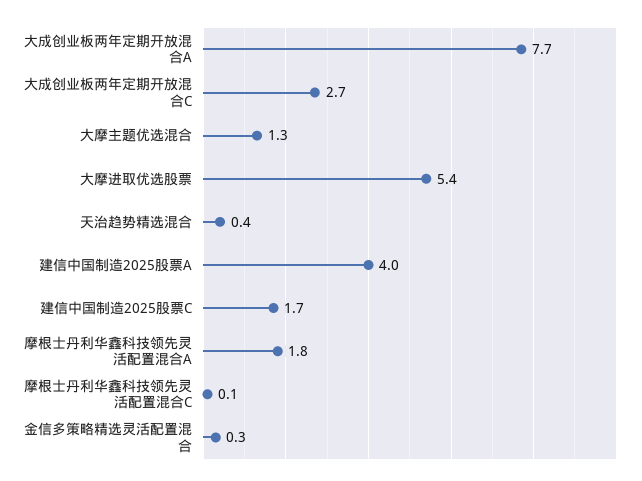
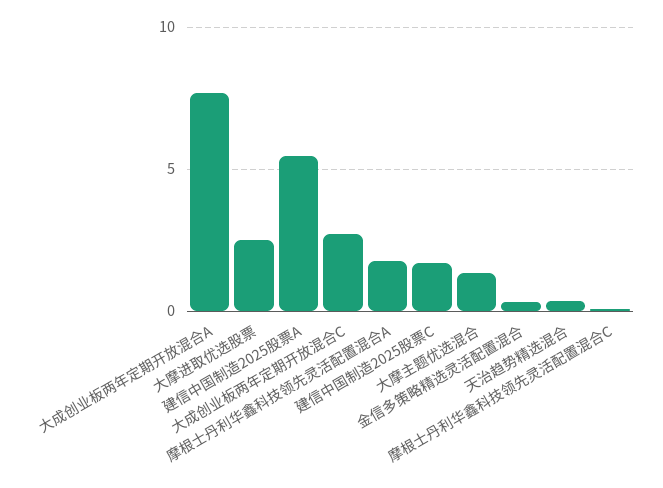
  {
    "大成创业板两年定期开放混合A": 7.7,
    "大成创业板两年定期开放混合C": 2.7,
    "大摩主题优选混合": 1.3,
-   "大摩进取优选股票": 5.4,
+   "大摩进取优选股票": 2.5,
    "天治趋势精选混合": 0.4,
-   "建信中国制造2025股票A": 4,
+   "建信中国制造2025股票A": 5.5,
    "建信中国制造2025股票C": 1.7,
    "摩根士丹利华鑫科技领先灵活配置混合A": 1.8,
    "摩根士丹利华鑫科技领先灵活配置混合C": 0.1,
    "金信多策略精选灵活配置混合": 0.3
  }

